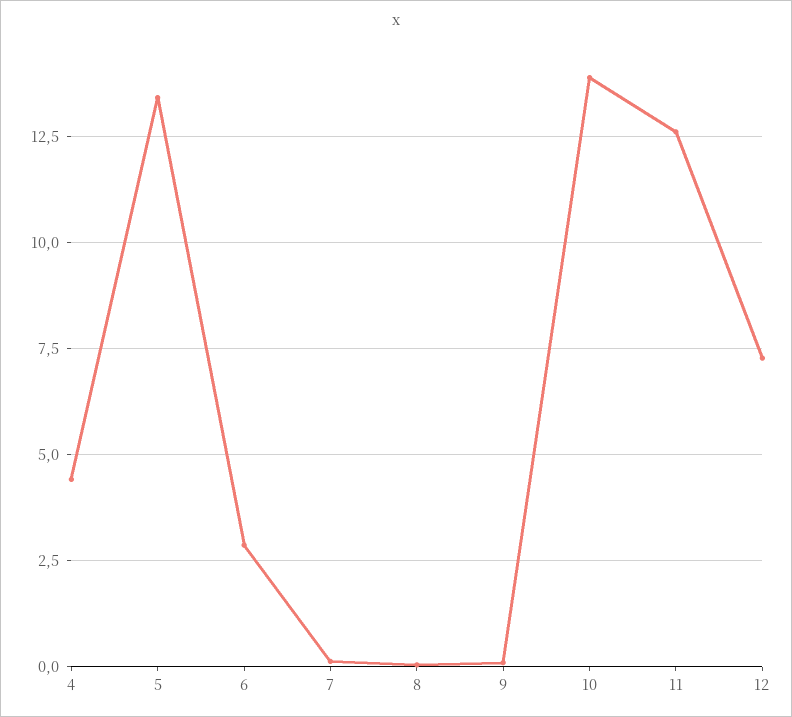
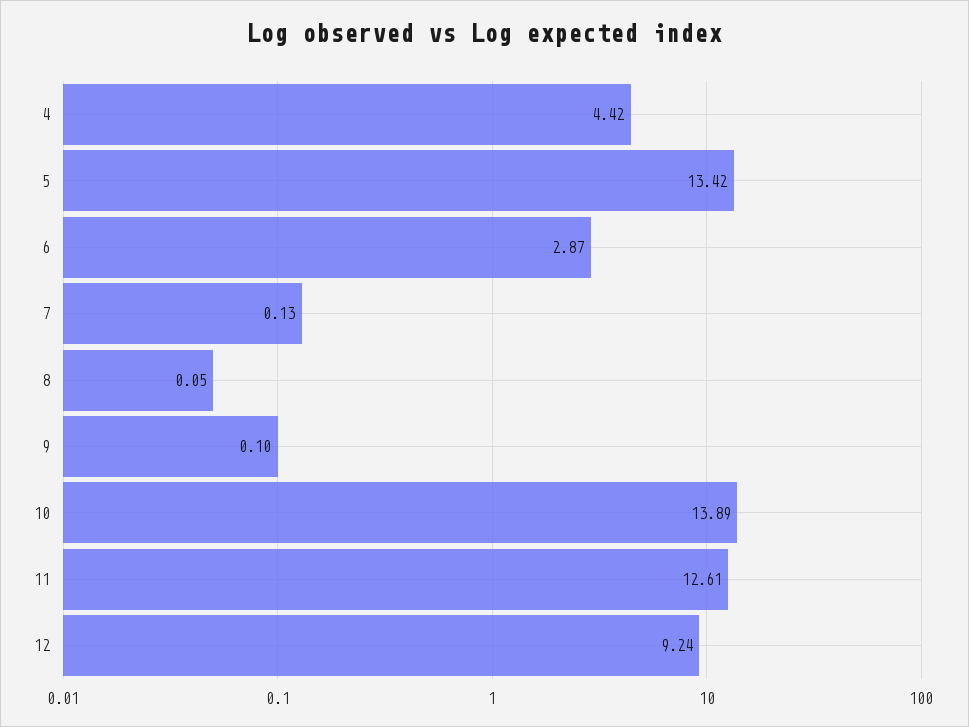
  {
    "4": 4.42,
    "5": 13.42,
    "6": 2.87,
    "7": 0.13,
    "8": 0.05,
    "9": 0.1,
    "10": 13.89,
    "11": 12.61,
-   "12": 7.25
+   "12": 9.24
  }

